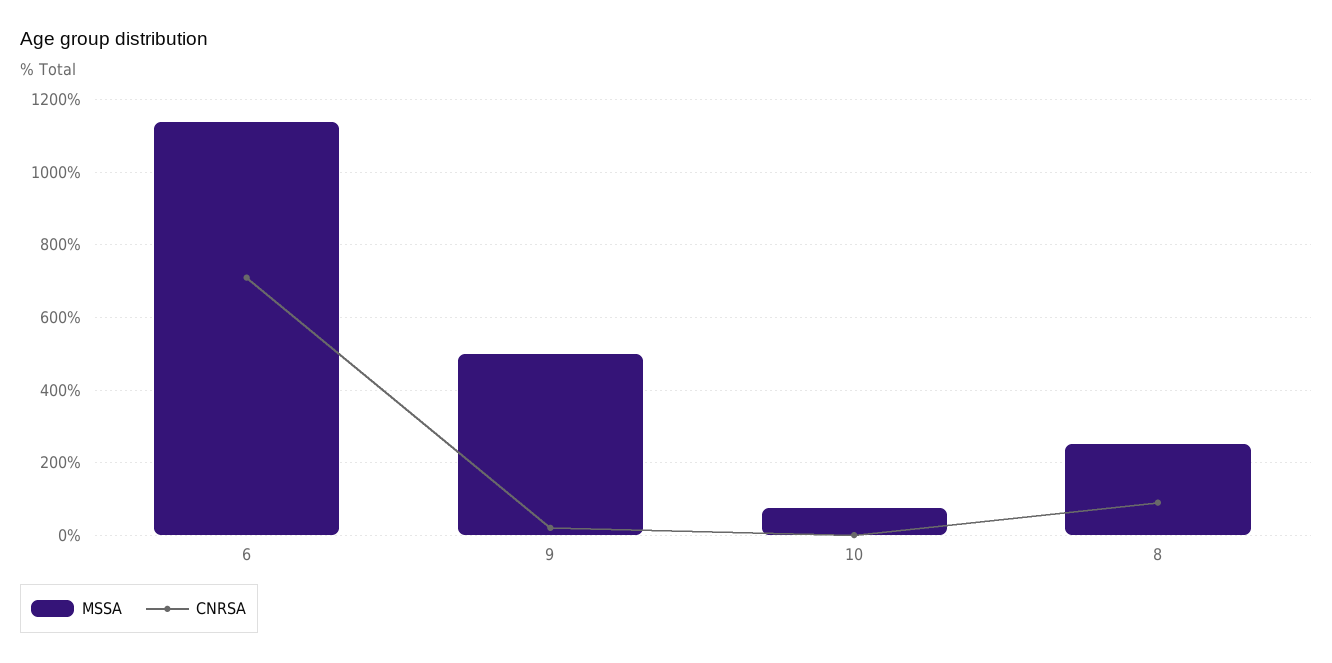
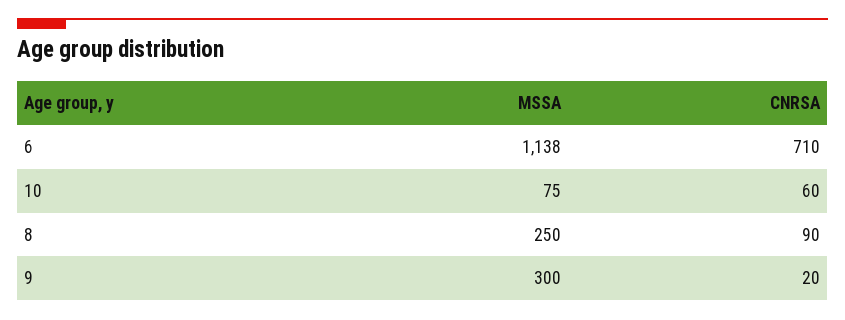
  {
    "MSSA": {
      "6": 1138,
-     "9": 500,
+     "9": 300,
      "10": 75,
      "8": 250
    },
    "CNRSA": {
      "6": 710,
      "9": 20,
-     "10": 0,
+     "10": 60,
      "8": 90
    }
  }

